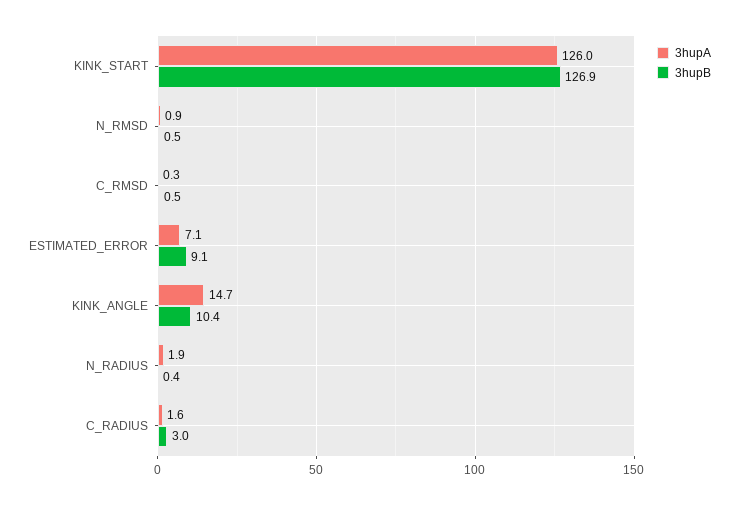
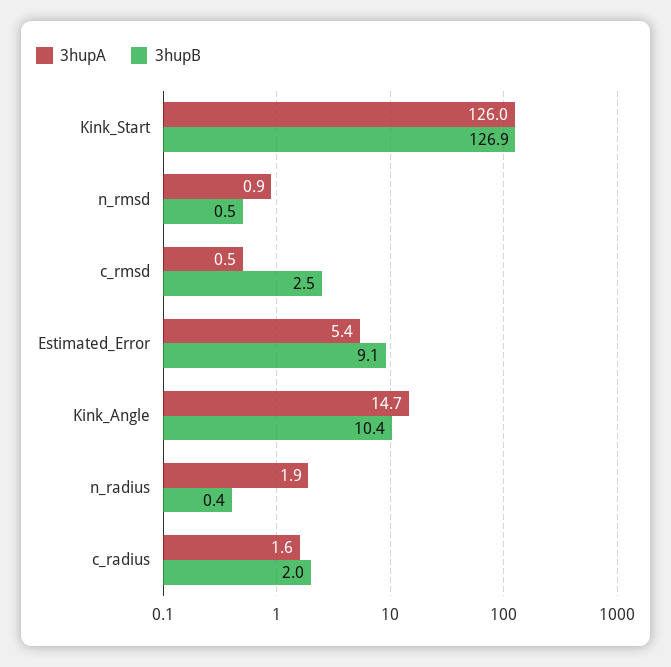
  {
    "3hupA": {
      "KINK_START": 126,
      "N_RMSD": 0.9,
-     "C_RMSD": 0.3,
+     "C_RMSD": 0.5,
-     "ESTIMATED_ERROR": 7.1,
+     "ESTIMATED_ERROR": 5.4,
      "KINK_ANGLE": 14.7,
      "N_RADIUS": 1.9,
      "C_RADIUS": 1.6
    },
    "3hupB": {
      "KINK_START": 126.9,
      "N_RMSD": 0.5,
-     "C_RMSD": 0.5,
+     "C_RMSD": 2.5,
      "ESTIMATED_ERROR": 9.1,
      "KINK_ANGLE": 10.4,
      "N_RADIUS": 0.4,
-     "C_RADIUS": 3
+     "C_RADIUS": 2
    }
  }

